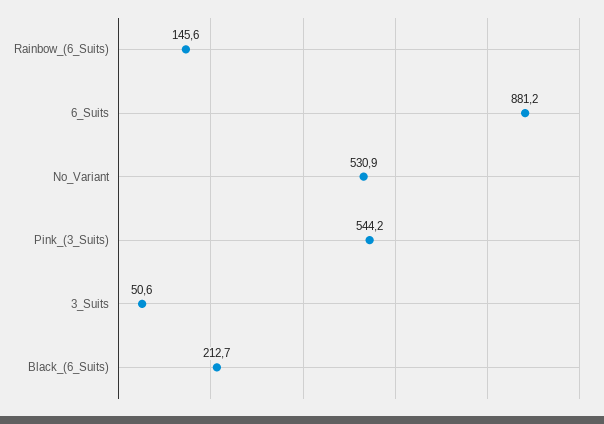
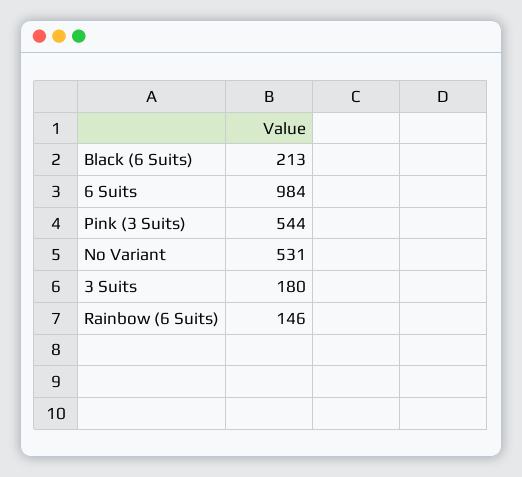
  {
    "Rainbow_(6_Suits)": 145.6,
-   "6_Suits": 881.2,
+   "6_Suits": 984,
    "No_Variant": 530.9,
    "Pink_(3_Suits)": 544.2,
-   "3_Suits": 50.6,
+   "3_Suits": 180,
    "Black_(6_Suits)": 212.7
  }

